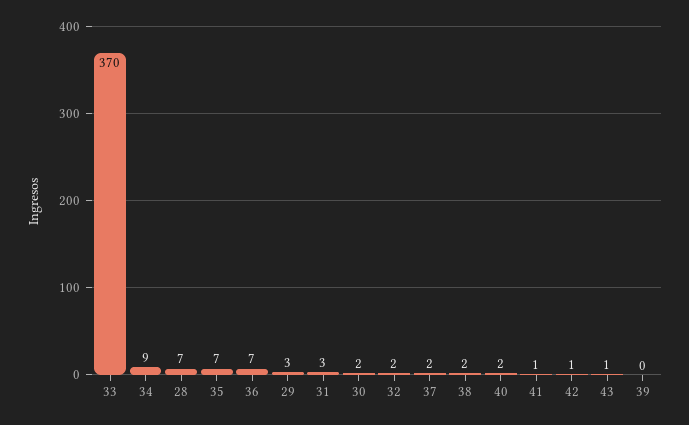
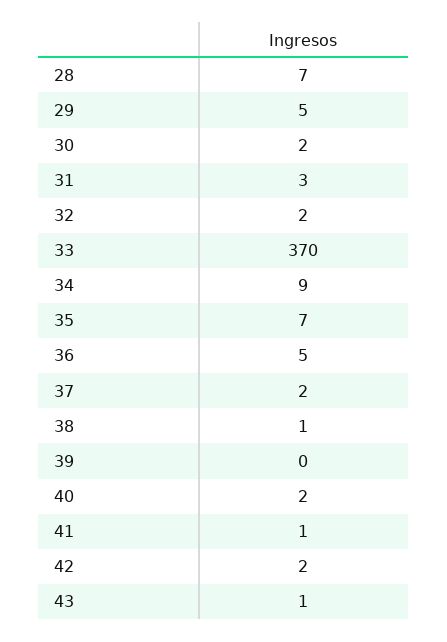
  {
    "33": 370,
    "34": 9,
    "28": 7,
    "35": 7,
-   "36": 7,
+   "36": 5,
-   "29": 3,
+   "29": 5,
    "31": 3,
    "30": 2,
    "32": 2,
    "37": 2,
-   "38": 2,
+   "38": 1,
    "40": 2,
    "41": 1,
-   "42": 1,
+   "42": 2,
    "43": 1,
    "39": 0
  }

